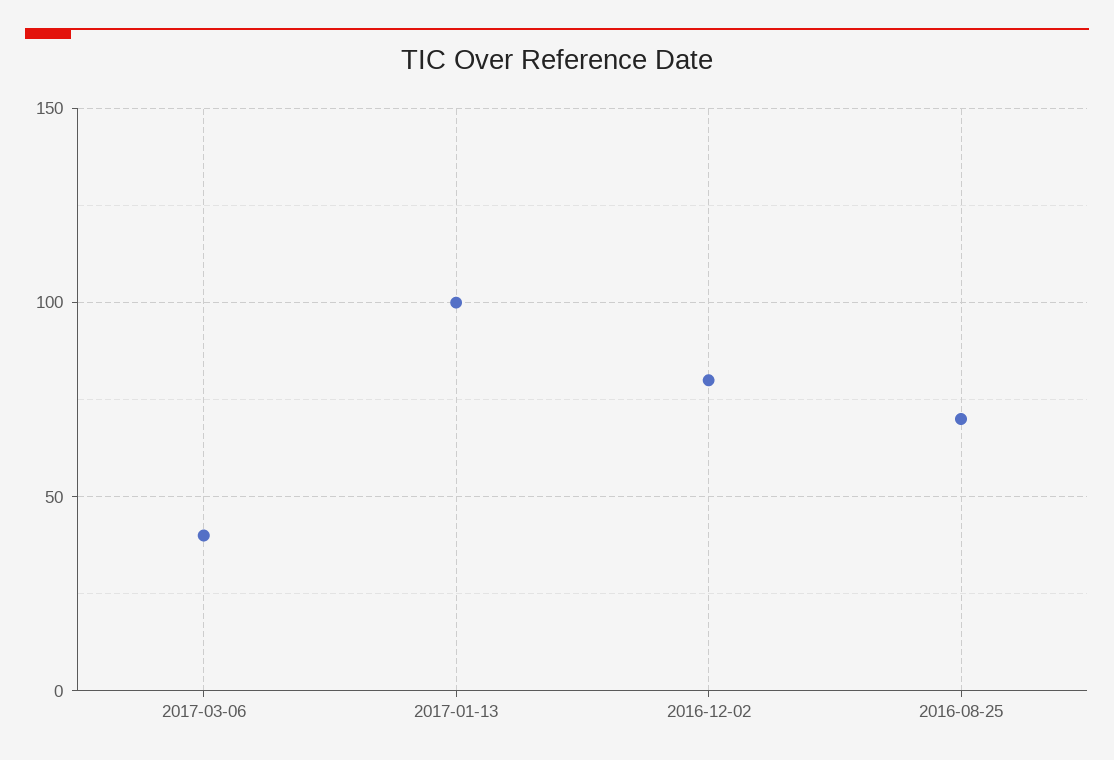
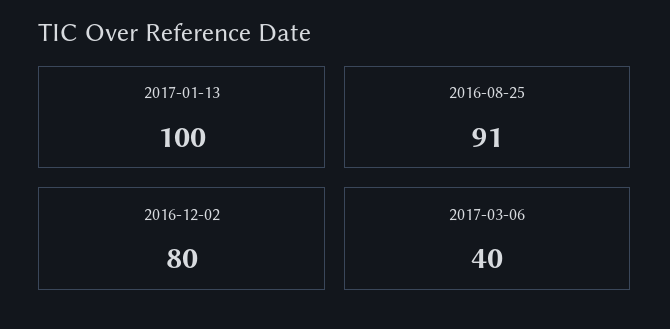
  {
    "2017-03-06": 40,
    "2017-01-13": 100,
    "2016-12-02": 80,
-   "2016-08-25": 70
+   "2016-08-25": 91
  }

